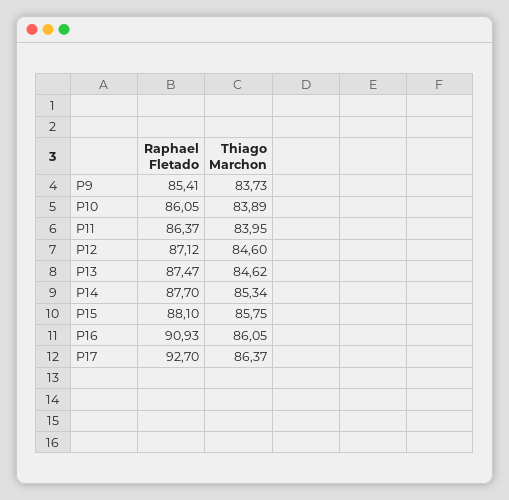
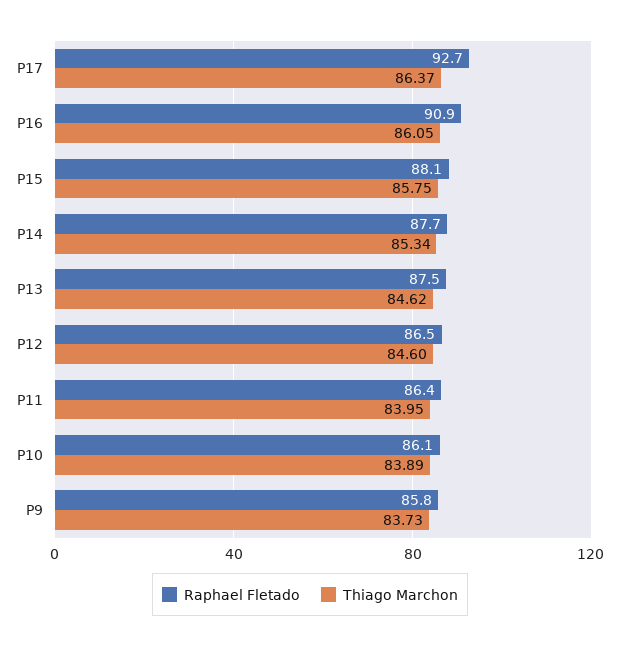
  {
    "Raphael Fletado": {
-     "P9": 85.41,
+     "P9": 85.8,
      "P10": 86.05,
      "P11": 86.37,
-     "P12": 87.12,
+     "P12": 86.5,
      "P13": 87.47,
      "P14": 87.7,
      "P15": 88.1,
      "P16": 90.93,
      "P17": 92.7
    },
    "Thiago Marchon": {
      "P9": 83.73,
      "P10": 83.89,
      "P11": 83.95,
      "P12": 84.6,
      "P13": 84.62,
      "P14": 85.34,
      "P15": 85.75,
      "P16": 86.05,
      "P17": 86.37
    }
  }

